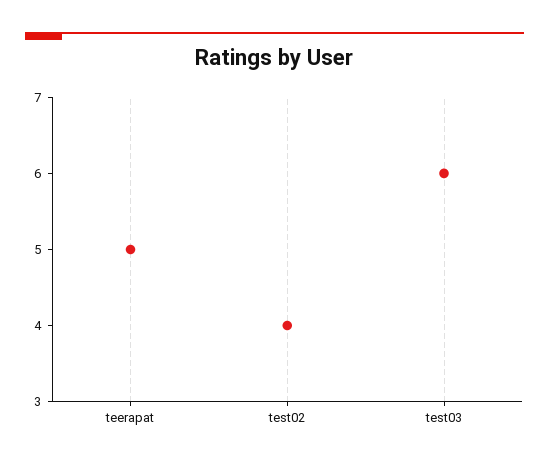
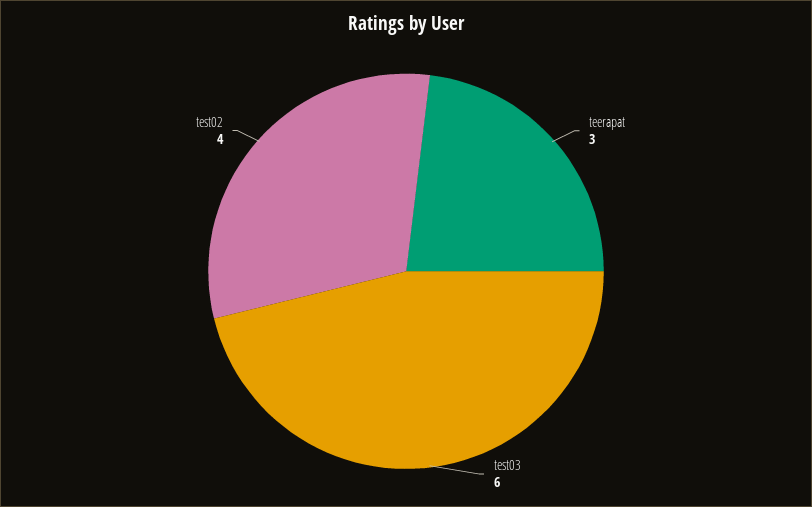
  {
-   "teerapat": 5,
+   "teerapat": 3,
    "test02": 4,
    "test03": 6
  }

